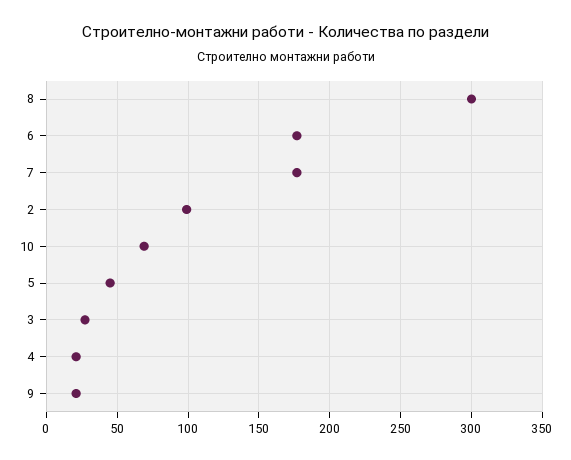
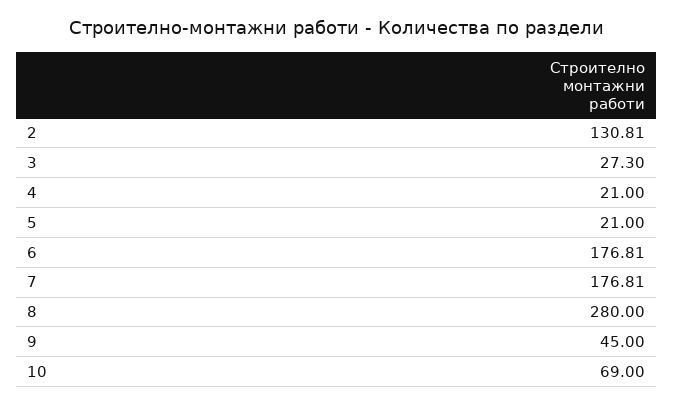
  {
-   "8": 300,
+   "8": 280,
    "6": 176.81,
    "7": 176.81,
-   "2": 100,
+   "2": 130.81,
    "10": 69,
-   "5": 45,
+   "5": 21,
    "3": 27.3,
    "4": 21,
-   "9": 20
+   "9": 45
  }

